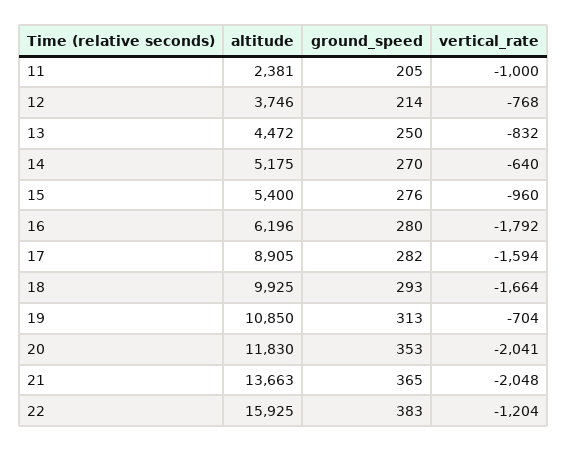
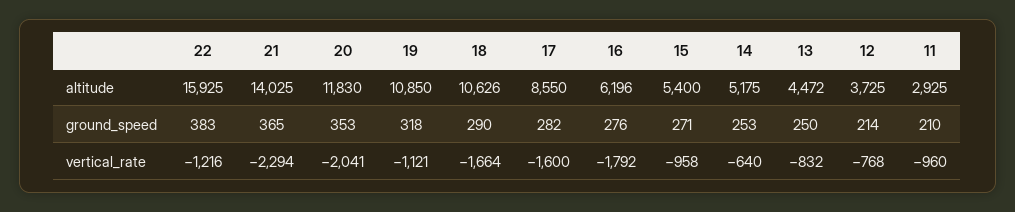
  {
    "altitude": {
-     "11": 2381,
+     "11": 2925,
-     "12": 3746,
+     "12": 3725,
      "13": 4472,
      "14": 5175,
      "15": 5400,
      "16": 6196,
-     "17": 8905,
+     "17": 8550,
-     "18": 9925,
+     "18": 10626,
      "19": 10850,
      "20": 11830,
-     "21": 13663,
+     "21": 14025,
      "22": 15925
    },
    "ground_speed": {
-     "11": 205,
+     "11": 210,
      "12": 214,
      "13": 250,
-     "14": 270,
+     "14": 253,
-     "15": 276,
+     "15": 271,
-     "16": 280,
+     "16": 276,
      "17": 282,
-     "18": 293,
+     "18": 290,
-     "19": 313,
+     "19": 318,
      "20": 353,
      "21": 365,
      "22": 383
    },
    "vertical_rate": {
-     "11": -1000,
+     "11": -960,
      "12": -768,
      "13": -832,
      "14": -640,
-     "15": -960,
+     "15": -958,
      "16": -1792,
-     "17": -1594,
+     "17": -1600,
      "18": -1664,
-     "19": -704,
+     "19": -1121,
      "20": -2041,
-     "21": -2048,
+     "21": -2294,
-     "22": -1204
+     "22": -1216
    }
  }

